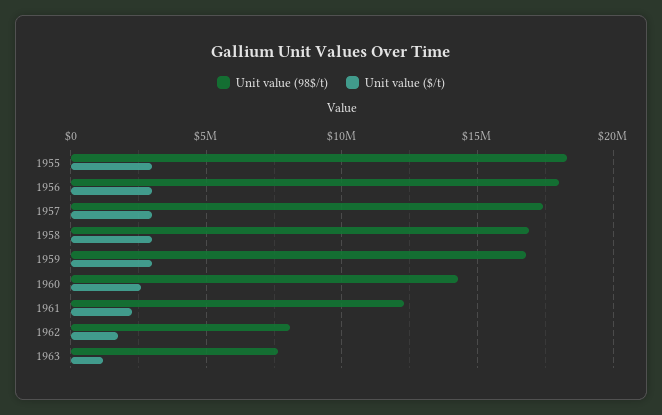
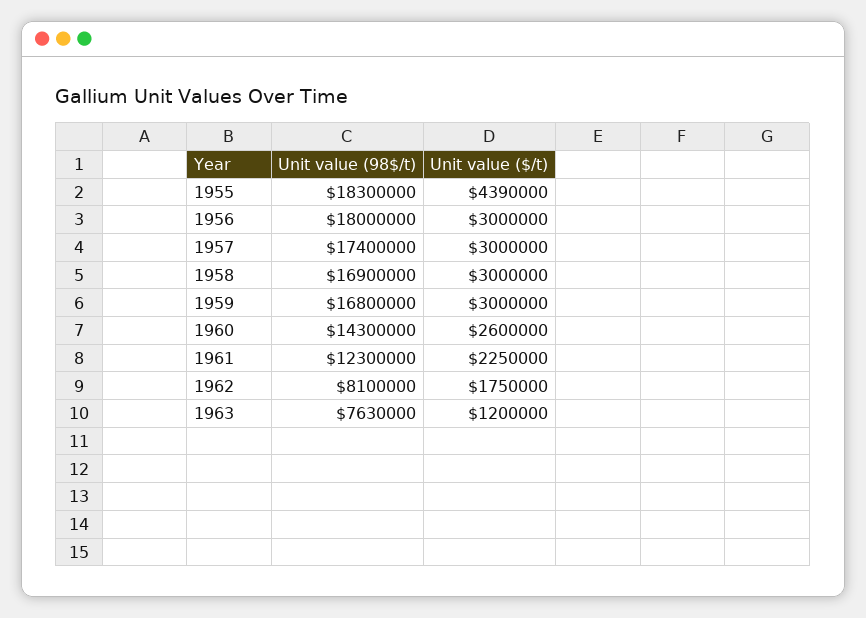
  {
    "Unit value (98$/t)": {
      "1955": 18300000,
      "1956": 18000000,
      "1957": 17400000,
      "1958": 16900000,
      "1959": 16800000,
      "1960": 14300000,
      "1961": 12300000,
      "1962": 8100000,
      "1963": 7630000
    },
    "Unit value ($/t)": {
-     "1955": 3000000,
+     "1955": 4390000,
      "1956": 3000000,
      "1957": 3000000,
      "1958": 3000000,
      "1959": 3000000,
      "1960": 2600000,
      "1961": 2250000,
      "1962": 1750000,
      "1963": 1200000
    }
  }

